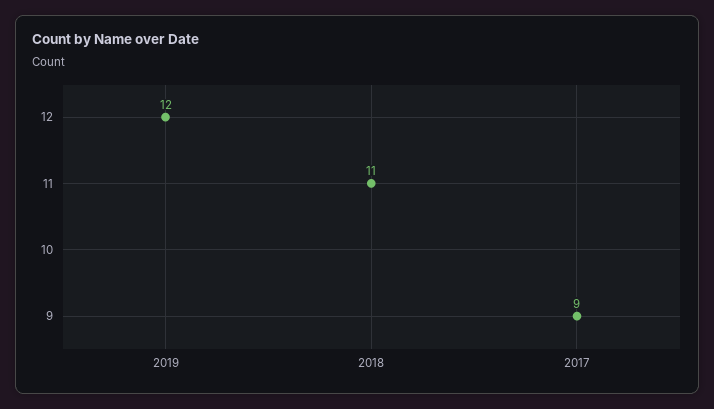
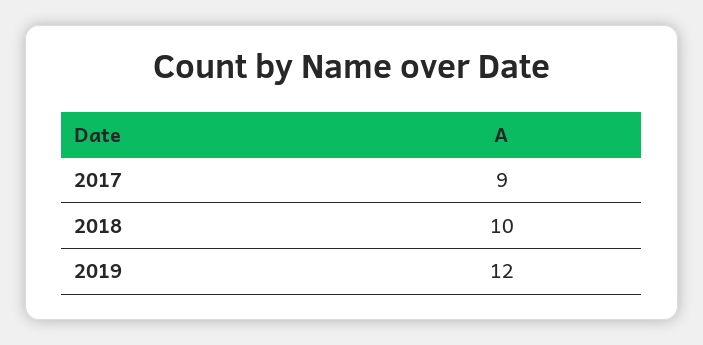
  {
    "2019": 12,
-   "2018": 11,
+   "2018": 10,
    "2017": 9
  }

